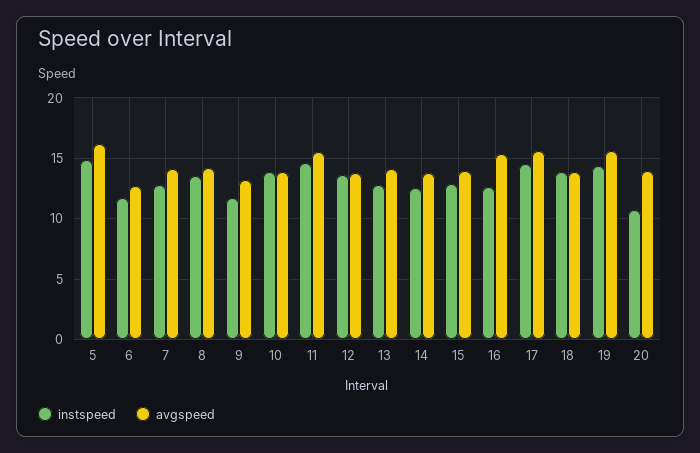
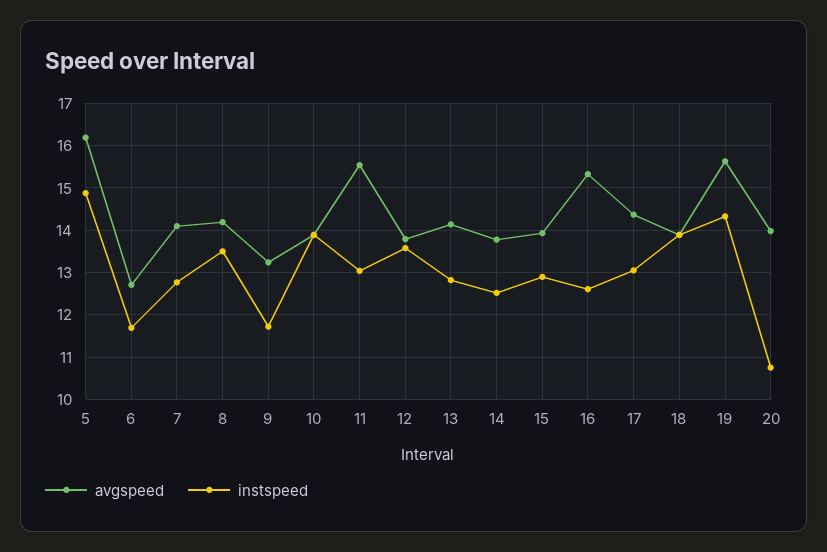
  {
    "instspeed": {
      "5": 14.8,
      "6": 11.6,
      "7": 12.8,
      "8": 13.6,
      "9": 11.8,
      "10": 13.8,
-     "11": 14.5,
+     "11": 13,
      "12": 13.6,
      "13": 12.8,
      "14": 12.6,
      "15": 13,
      "16": 12.6,
-     "17": 14.5,
+     "17": 13,
      "18": 13.8,
      "19": 14.4,
      "20": 10.8
    },
    "avgspeed": {
      "5": 16.2,
      "6": 12.8,
      "7": 14.2,
      "8": 14.2,
      "9": 13.2,
      "10": 13.8,
      "11": 15.6,
      "12": 13.8,
      "13": 14.2,
      "14": 13.8,
      "15": 14,
      "16": 15.4,
-     "17": 15.5,
+     "17": 14.4,
      "18": 13.8,
      "19": 15.6,
      "20": 14
    }
  }

